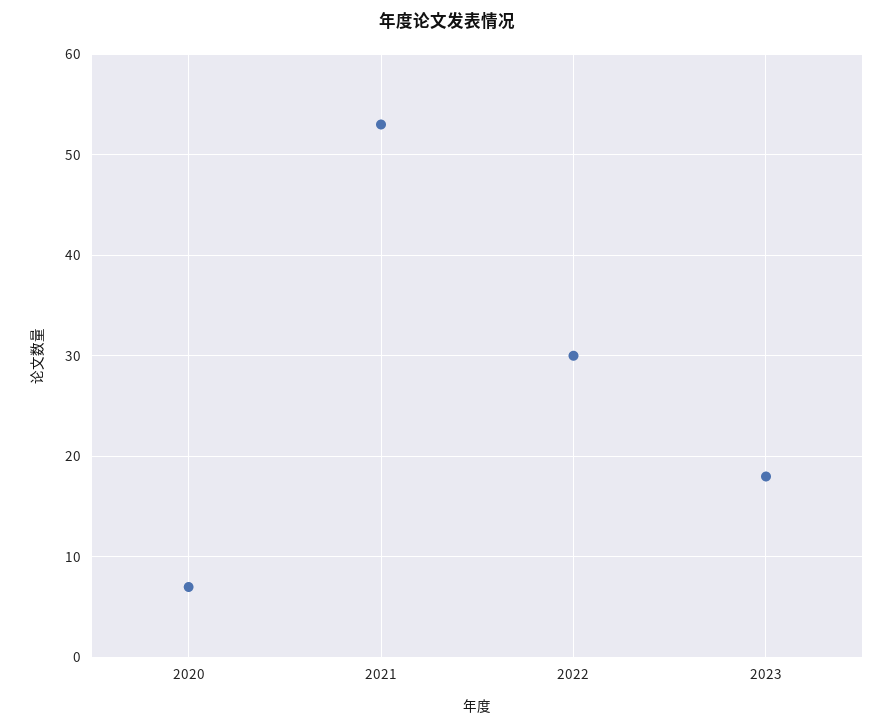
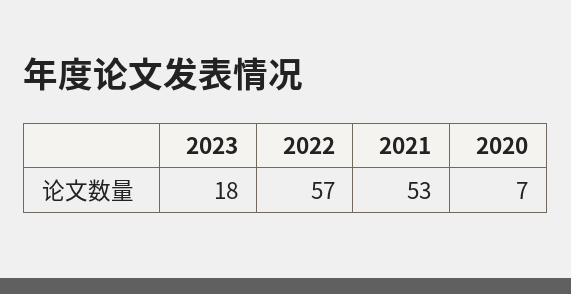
  {
    "2020": 7,
    "2021": 53,
-   "2022": 30,
+   "2022": 57,
    "2023": 18
  }

